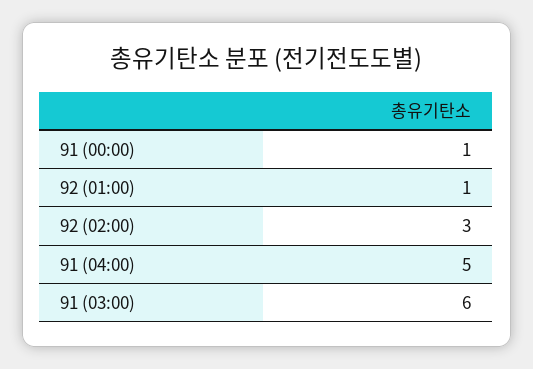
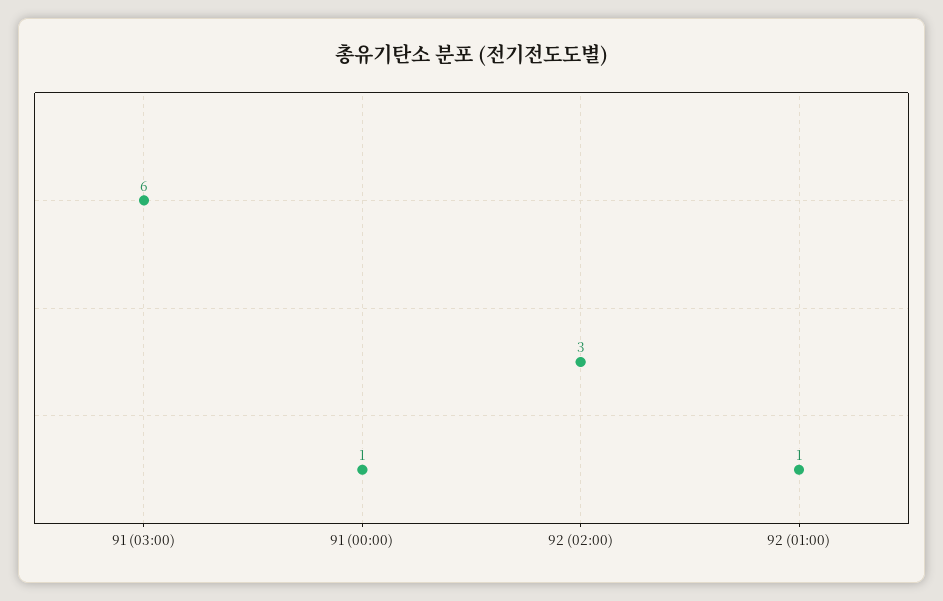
  {
    "91 (00:00)": 1,
    "92 (01:00)": 1,
    "92 (02:00)": 3,
-   "91 (04:00)": 5,
    "91 (03:00)": 6
  }

